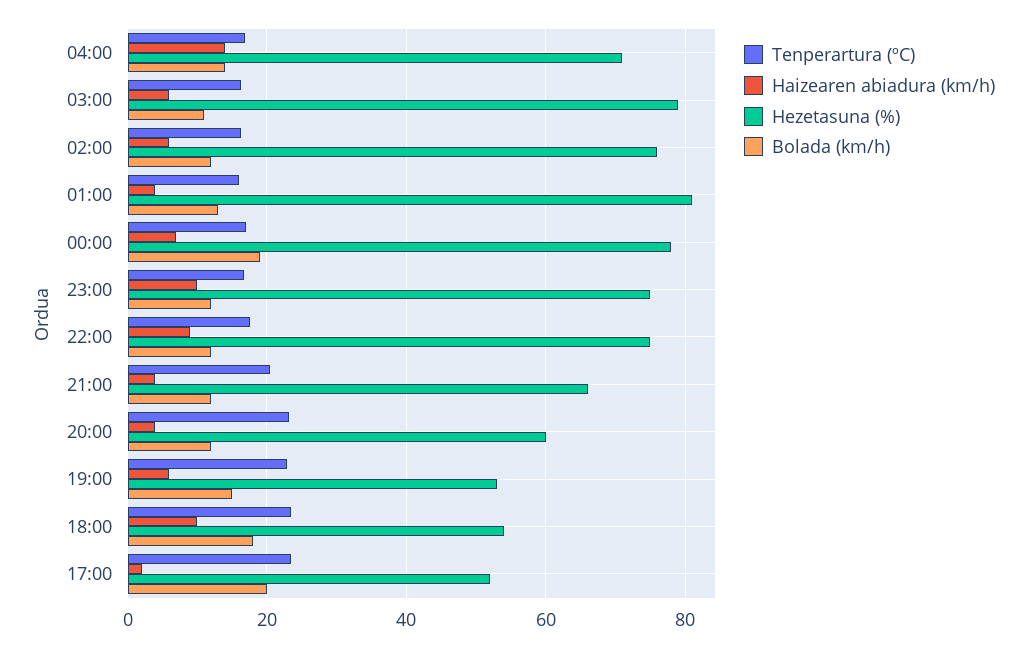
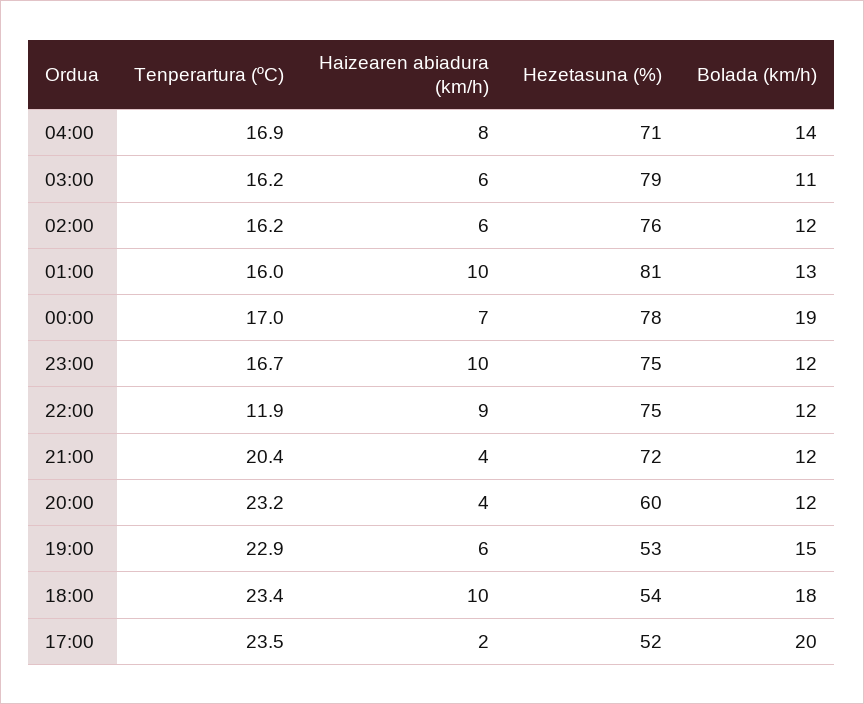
  {
    "Tenperartura (ºC)": {
      "04:00": 16.9,
      "03:00": 16.2,
      "02:00": 16.2,
      "01:00": 16,
      "00:00": 17,
      "23:00": 16.7,
-     "22:00": 18,
+     "22:00": 11.9,
      "21:00": 20.4,
      "20:00": 23.2,
      "19:00": 22.9,
      "18:00": 23.4,
      "17:00": 23.5
    },
    "Haizearen abiadura (km/h)": {
-     "04:00": 14,
+     "04:00": 8,
      "03:00": 6,
      "02:00": 6,
-     "01:00": 4,
+     "01:00": 10,
      "00:00": 7,
      "23:00": 10,
      "22:00": 9,
      "21:00": 4,
      "20:00": 4,
      "19:00": 6,
      "18:00": 10,
      "17:00": 2
    },
    "Hezetasuna (%)": {
      "04:00": 71,
      "03:00": 79,
      "02:00": 76,
      "01:00": 81,
      "00:00": 78,
      "23:00": 75,
      "22:00": 75,
-     "21:00": 66,
+     "21:00": 72,
      "20:00": 60,
      "19:00": 53,
      "18:00": 54,
      "17:00": 52
    },
    "Bolada (km/h)": {
      "04:00": 14,
      "03:00": 11,
      "02:00": 12,
      "01:00": 13,
      "00:00": 19,
      "23:00": 12,
      "22:00": 12,
      "21:00": 12,
      "20:00": 12,
      "19:00": 15,
      "18:00": 18,
      "17:00": 20
    }
  }

